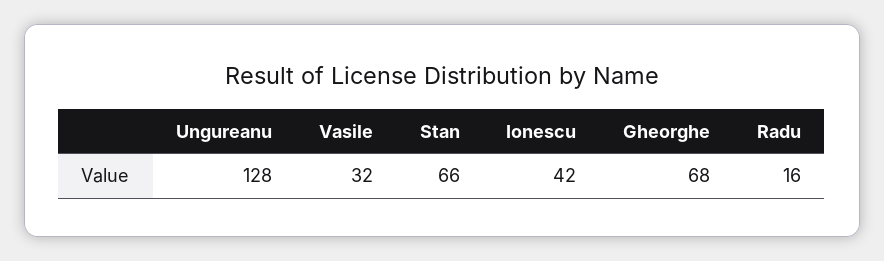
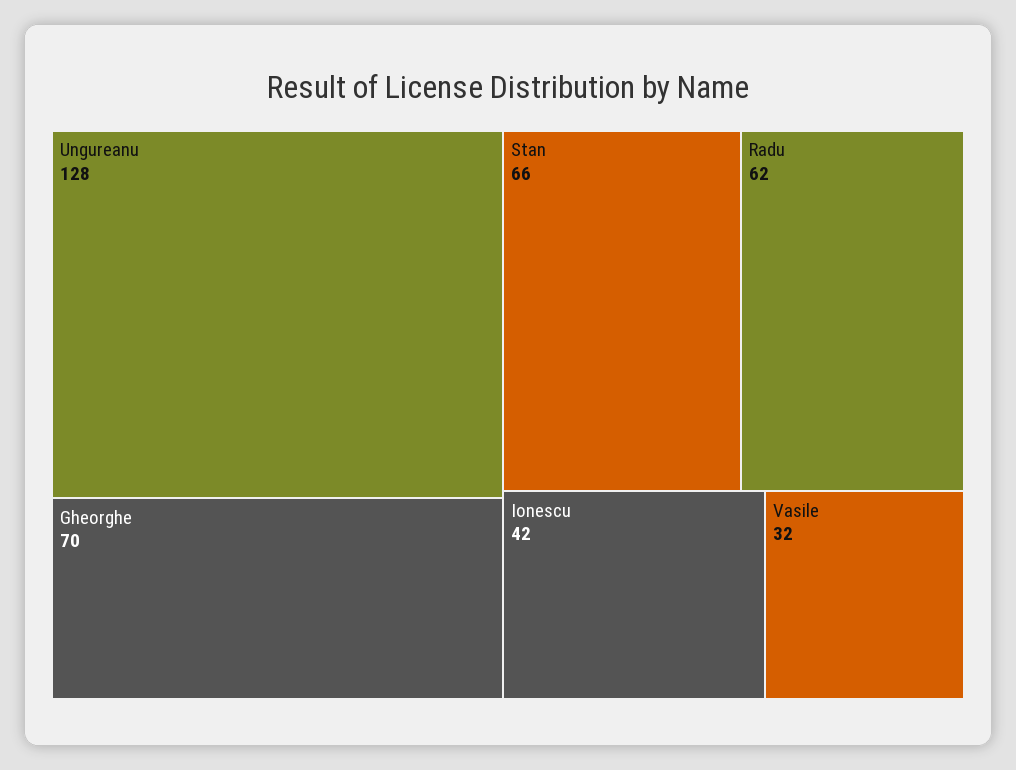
  {
    "Ungureanu": 128,
    "Vasile": 32,
    "Stan": 66,
    "Ionescu": 42,
-   "Gheorghe": 68,
+   "Gheorghe": 70,
-   "Radu": 16
+   "Radu": 62
  }

